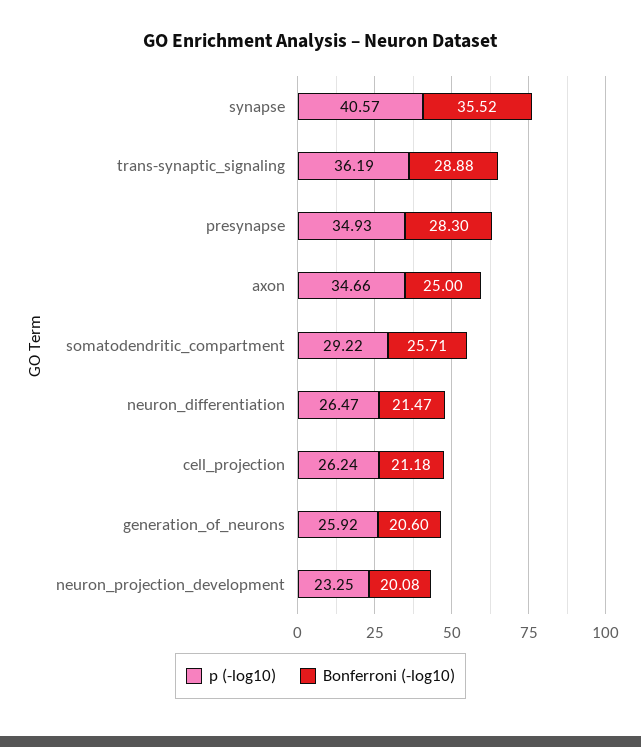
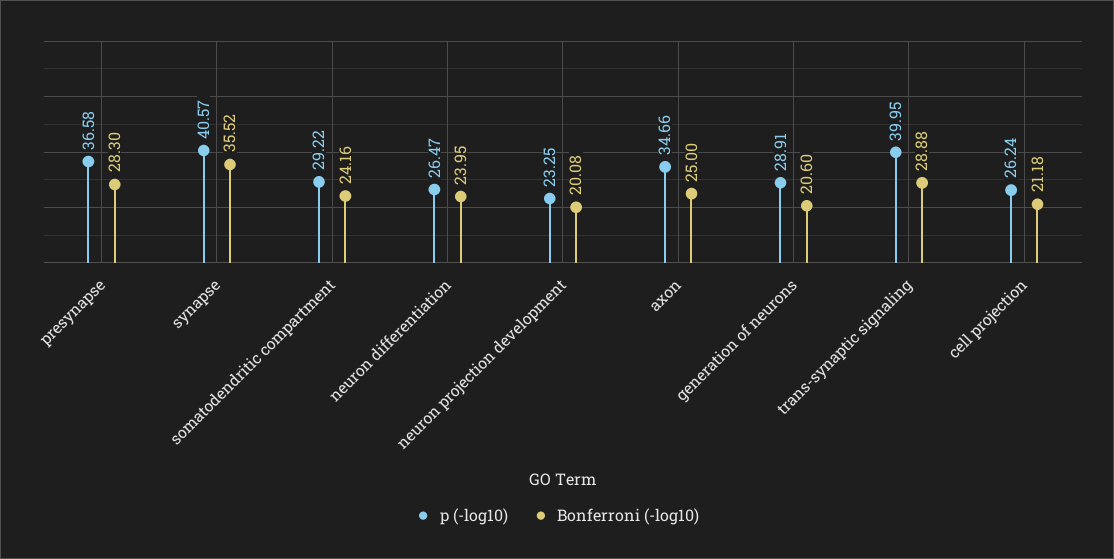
  {
    "p (-log10)": {
      "synapse": 40.57,
-     "trans-synaptic_signaling": 36.19,
+     "trans-synaptic_signaling": 39.95,
-     "presynapse": 34.93,
+     "presynapse": 36.58,
      "axon": 34.66,
      "somatodendritic_compartment": 29.22,
      "neuron_differentiation": 26.47,
      "cell_projection": 26.24,
-     "generation_of_neurons": 25.92,
+     "generation_of_neurons": 28.91,
      "neuron_projection_development": 23.25
    },
    "Bonferroni (-log10)": {
      "synapse": 35.52,
      "trans-synaptic_signaling": 28.88,
      "presynapse": 28.3,
      "axon": 25,
-     "somatodendritic_compartment": 25.71,
+     "somatodendritic_compartment": 24.16,
-     "neuron_differentiation": 21.47,
+     "neuron_differentiation": 23.95,
      "cell_projection": 21.18,
      "generation_of_neurons": 20.6,
      "neuron_projection_development": 20.08
    }
  }

